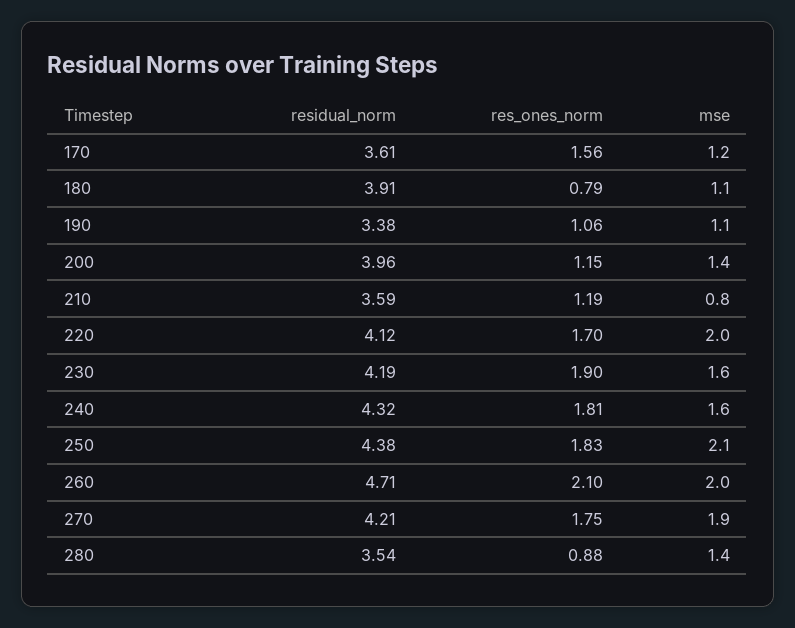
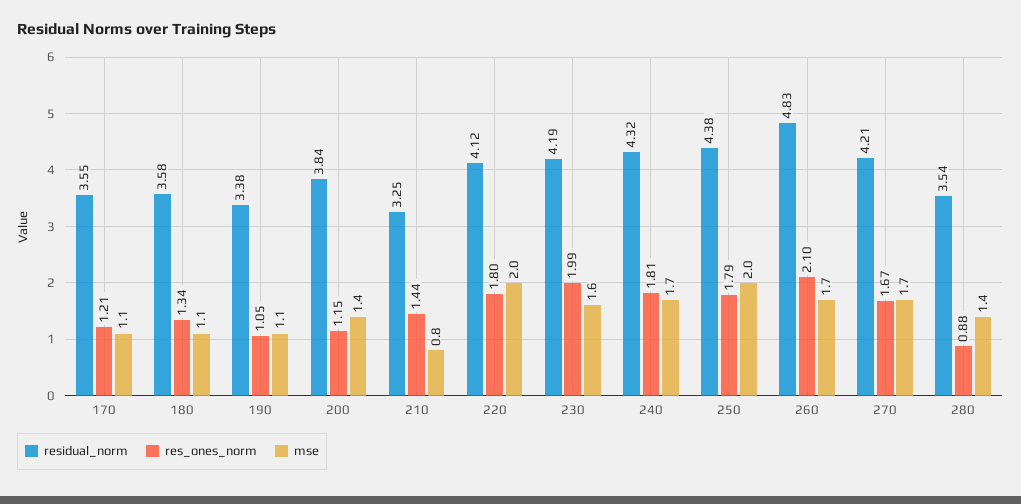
  {
    "residual_norm": {
-     "170": 3.61,
+     "170": 3.55,
-     "180": 3.91,
+     "180": 3.58,
      "190": 3.38,
-     "200": 3.96,
+     "200": 3.84,
-     "210": 3.59,
+     "210": 3.25,
      "220": 4.12,
      "230": 4.19,
      "240": 4.32,
      "250": 4.38,
-     "260": 4.71,
+     "260": 4.83,
      "270": 4.21,
      "280": 3.54
    },
    "res_ones_norm": {
-     "170": 1.56,
+     "170": 1.21,
-     "180": 0.79,
+     "180": 1.34,
-     "190": 1.06,
+     "190": 1.05,
      "200": 1.15,
-     "210": 1.19,
+     "210": 1.44,
-     "220": 1.7,
+     "220": 1.8,
-     "230": 1.9,
+     "230": 1.99,
      "240": 1.81,
-     "250": 1.83,
+     "250": 1.79,
      "260": 2.1,
-     "270": 1.75,
+     "270": 1.67,
      "280": 0.88
    },
    "mse": {
-     "170": 1.2,
+     "170": 1.1,
      "180": 1.1,
      "190": 1.1,
      "200": 1.4,
      "210": 0.8,
      "220": 2,
      "230": 1.6,
-     "240": 1.6,
+     "240": 1.7,
-     "250": 2.1,
+     "250": 2,
-     "260": 2,
+     "260": 1.7,
-     "270": 1.9,
+     "270": 1.7,
      "280": 1.4
    }
  }

